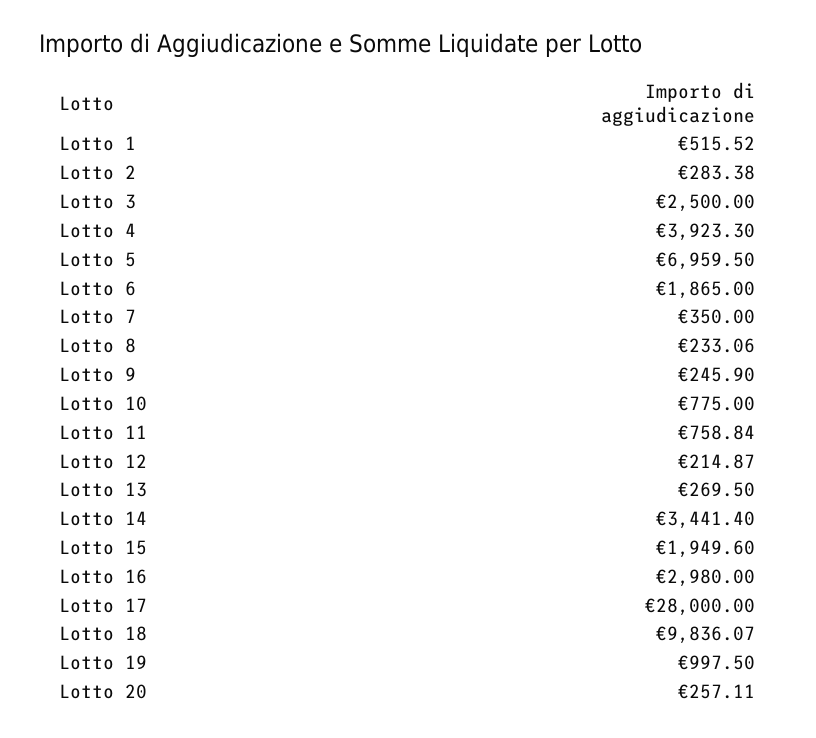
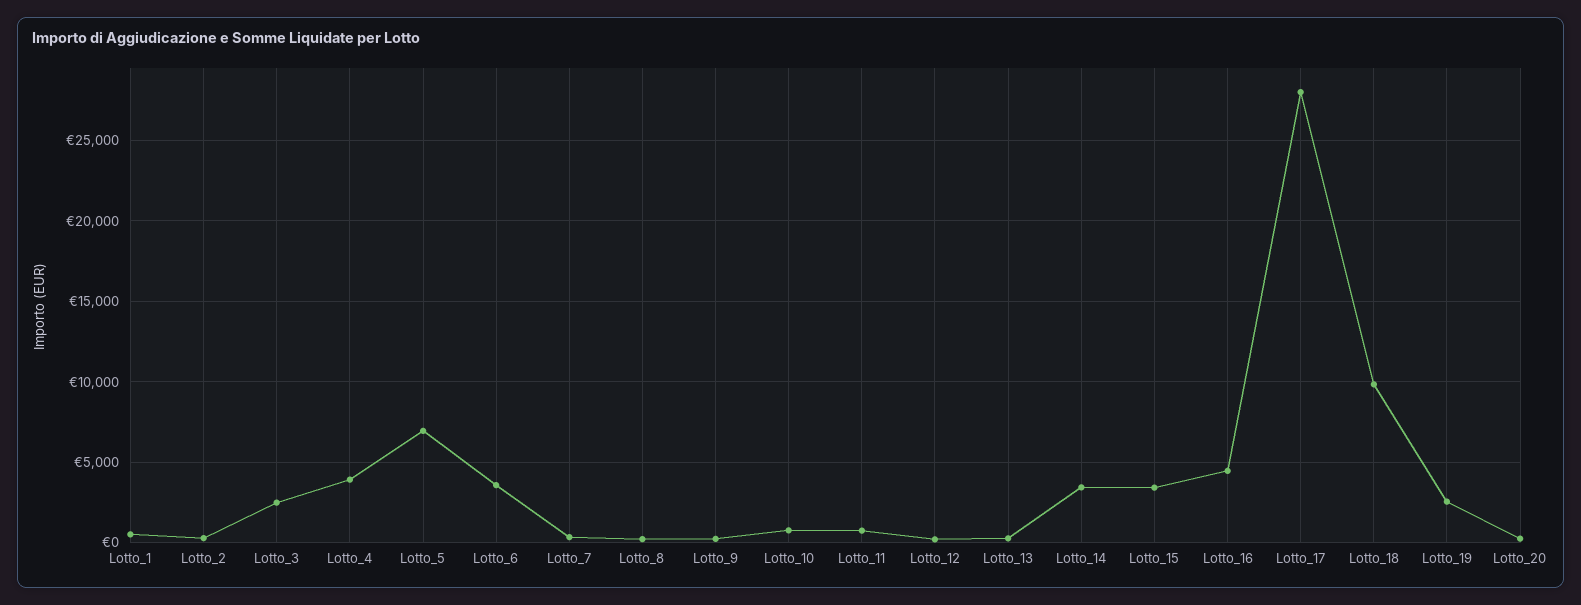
  {
    "Lotto 1": 515.52,
    "Lotto 2": 283.38,
    "Lotto 3": 2500,
    "Lotto 4": 3923.3,
    "Lotto 5": 6959.5,
-   "Lotto 6": 1865,
+   "Lotto 6": 3500,
    "Lotto 7": 350,
    "Lotto 8": 233.06,
    "Lotto 9": 245.9,
    "Lotto 10": 775,
    "Lotto 11": 758.84,
    "Lotto 12": 214.87,
    "Lotto 13": 269.5,
    "Lotto 14": 3441.4,
-   "Lotto 15": 1949.6,
+   "Lotto 15": 3500,
-   "Lotto 16": 2980,
+   "Lotto 16": 4500,
    "Lotto 17": 28000,
    "Lotto 18": 9836.07,
-   "Lotto 19": 997.5,
+   "Lotto 19": 2500,
    "Lotto 20": 257.11
  }

